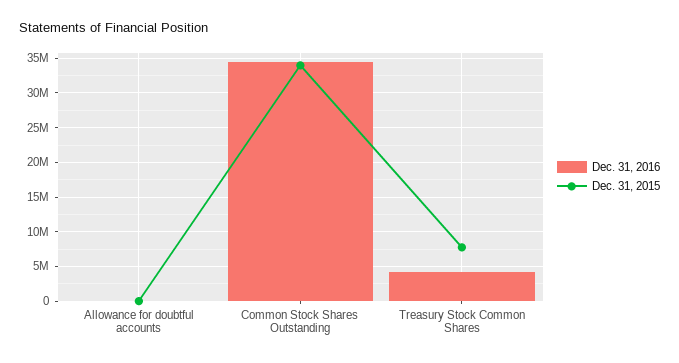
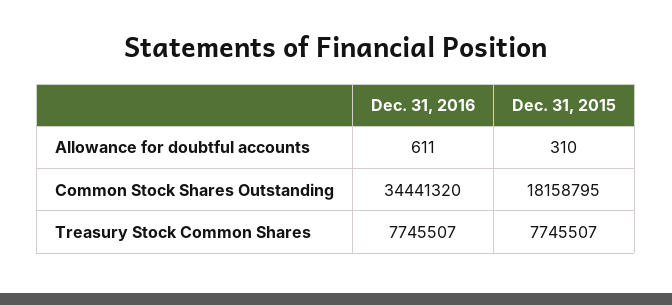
  {
    "Dec. 31, 2016": {
      "Allowance for doubtful accounts": 611,
      "Common Stock Shares Outstanding": 34441320,
-     "Treasury Stock Common Shares": 4000000
+     "Treasury Stock Common Shares": 7745507
    },
    "Dec. 31, 2015": {
      "Allowance for doubtful accounts": 310,
-     "Common Stock Shares Outstanding": 34000000,
+     "Common Stock Shares Outstanding": 18158795,
      "Treasury Stock Common Shares": 7745507
    }
  }

